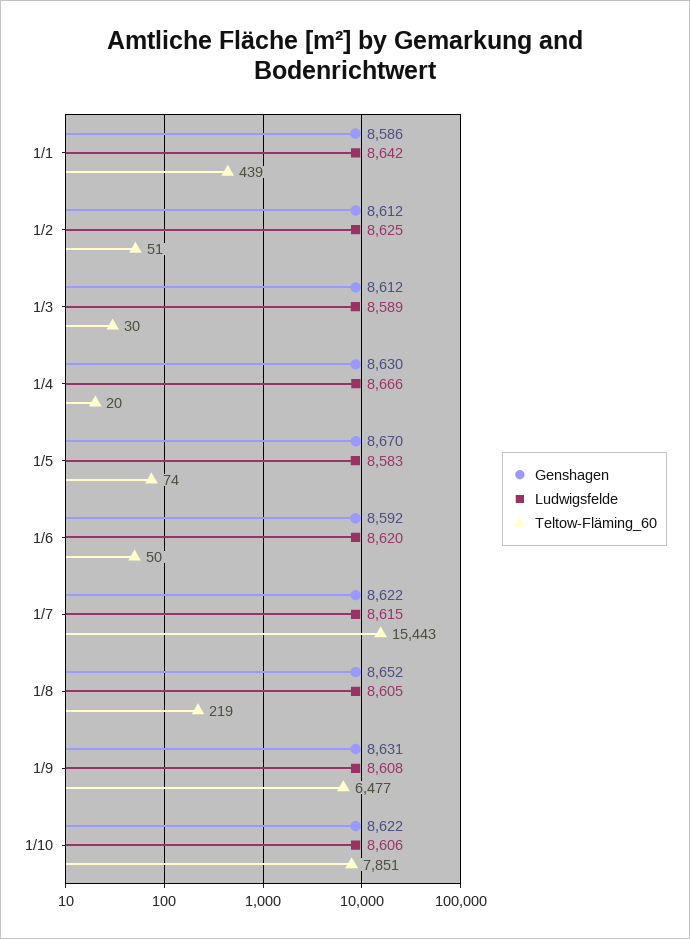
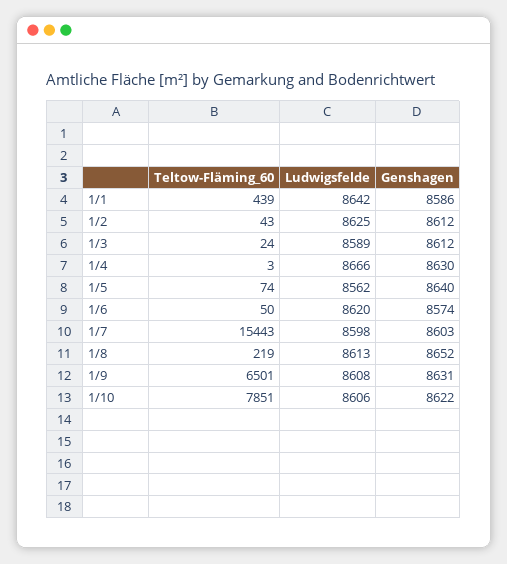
  {
    "Genshagen": {
      "1/1": 8586,
      "1/2": 8612,
      "1/3": 8612,
      "1/4": 8630,
-     "1/5": 8670,
+     "1/5": 8640,
-     "1/6": 8592,
+     "1/6": 8574,
-     "1/7": 8622,
+     "1/7": 8603,
      "1/8": 8652,
      "1/9": 8631,
      "1/10": 8622
    },
    "Ludwigsfelde": {
      "1/1": 8642,
      "1/2": 8625,
      "1/3": 8589,
      "1/4": 8666,
-     "1/5": 8583,
+     "1/5": 8562,
      "1/6": 8620,
-     "1/7": 8615,
+     "1/7": 8598,
-     "1/8": 8605,
+     "1/8": 8613,
      "1/9": 8608,
      "1/10": 8606
    },
    "Teltow-Fläming_60": {
      "1/1": 439,
-     "1/2": 51,
+     "1/2": 43,
-     "1/3": 30,
+     "1/3": 24,
-     "1/4": 20,
+     "1/4": 3,
      "1/5": 74,
      "1/6": 50,
      "1/7": 15443,
      "1/8": 219,
-     "1/9": 6477,
+     "1/9": 6501,
      "1/10": 7851
    }
  }

